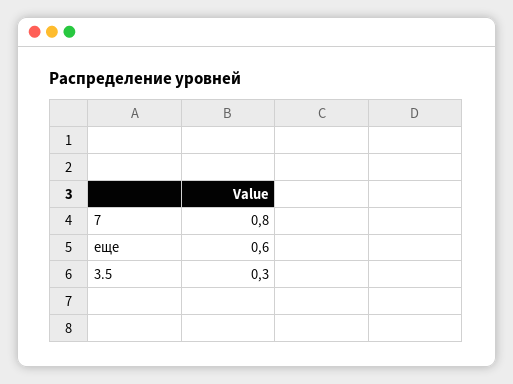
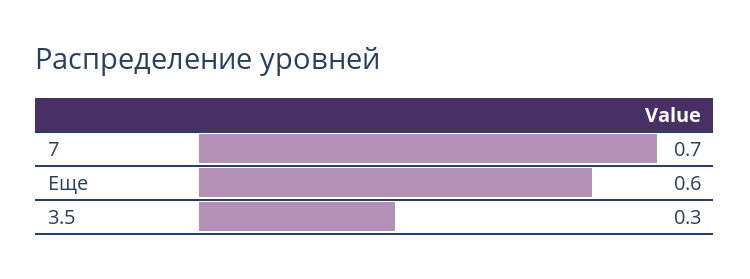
  {
-   "7": 0.8,
+   "7": 0.7,
    "еще": 0.6,
    "3.5": 0.3
  }

